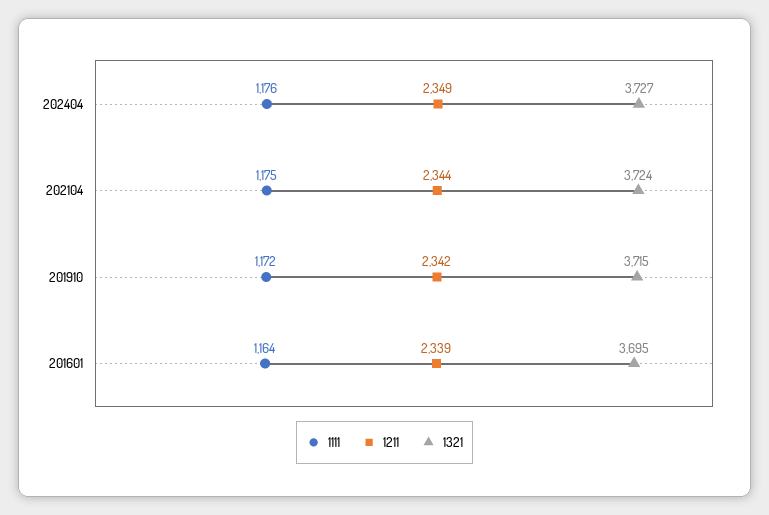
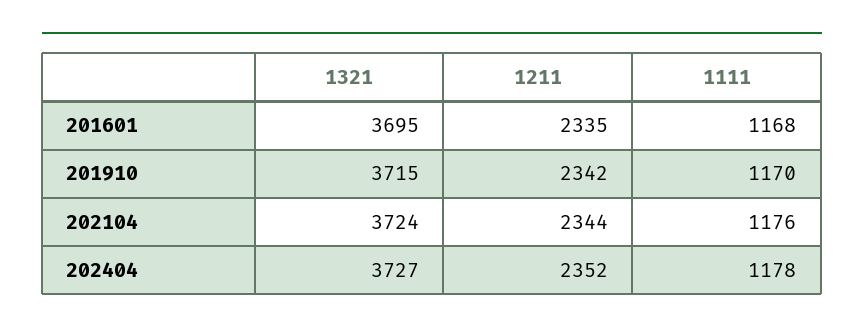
  {
    "1111": {
-     "202404": 1176,
+     "202404": 1178,
-     "202104": 1175,
+     "202104": 1176,
-     "201910": 1172,
+     "201910": 1170,
-     "201601": 1164
+     "201601": 1168
    },
    "1211": {
-     "202404": 2349,
+     "202404": 2352,
      "202104": 2344,
      "201910": 2342,
-     "201601": 2339
+     "201601": 2335
    },
    "1321": {
      "202404": 3727,
      "202104": 3724,
      "201910": 3715,
      "201601": 3695
    }
  }

